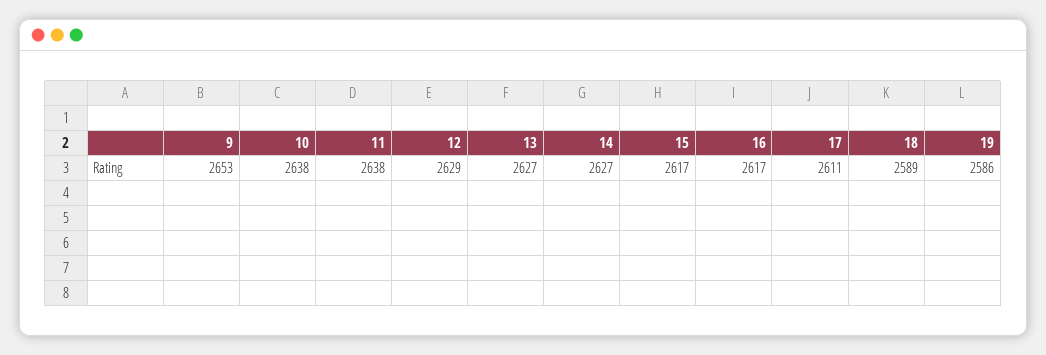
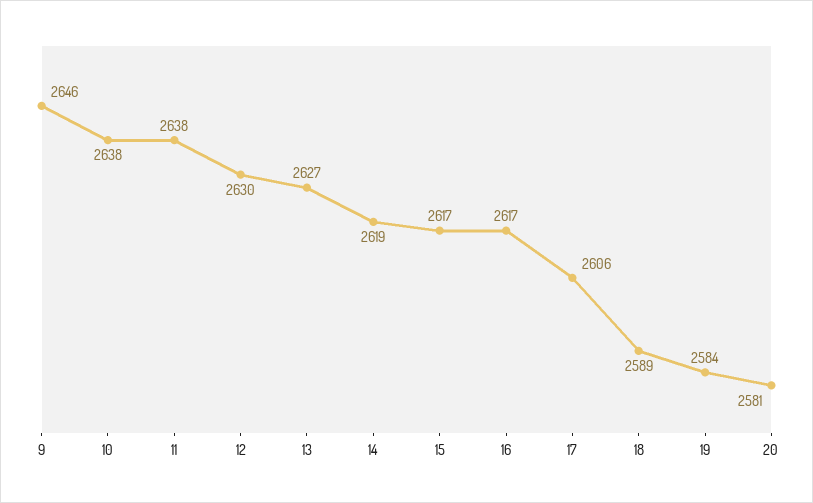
  {
-   "9": 2653,
+   "9": 2646,
    "10": 2638,
    "11": 2638,
-   "12": 2629,
+   "12": 2630,
    "13": 2627,
-   "14": 2627,
+   "14": 2619,
    "15": 2617,
    "16": 2617,
-   "17": 2611,
+   "17": 2606,
    "18": 2589,
-   "19": 2586
+   "19": 2584,
+   "20": 2581
  }

